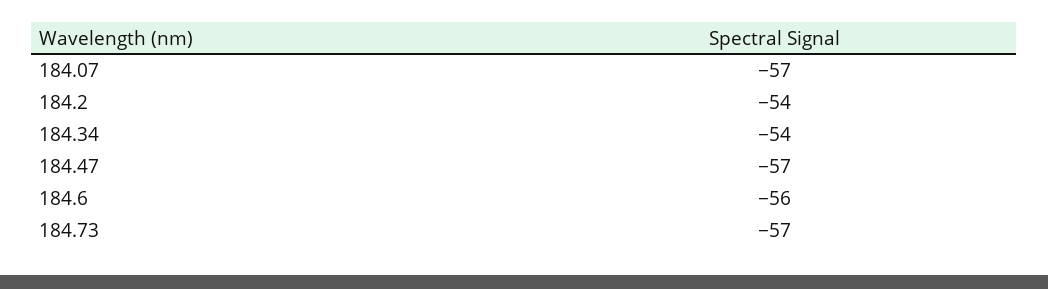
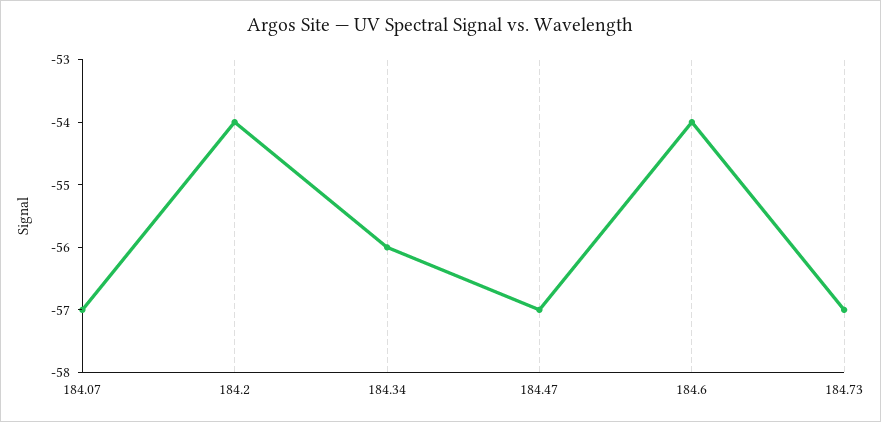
  {
    "184.07": -57,
    "184.2": -54,
-   "184.34": -54,
+   "184.34": -56,
    "184.47": -57,
-   "184.6": -56,
+   "184.6": -54,
    "184.73": -57
  }

